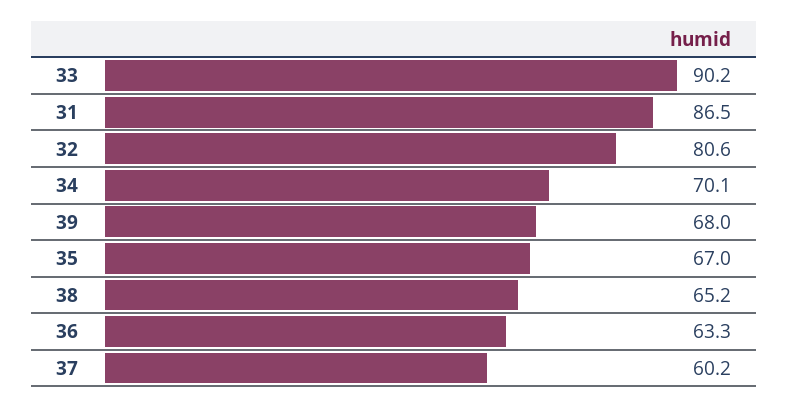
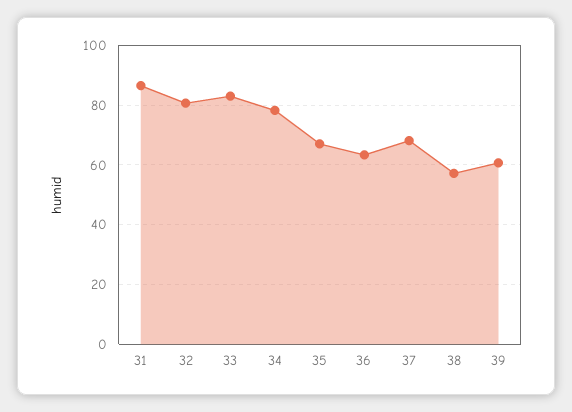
  {
-   "33": 90.2,
+   "33": 82.5,
    "31": 86.5,
    "32": 80.6,
-   "34": 70.1,
+   "34": 77.5,
-   "39": 68,
+   "39": 60,
    "35": 67,
-   "38": 65.2,
+   "38": 57.5,
    "36": 63.3,
-   "37": 60.2
+   "37": 67.5
  }

